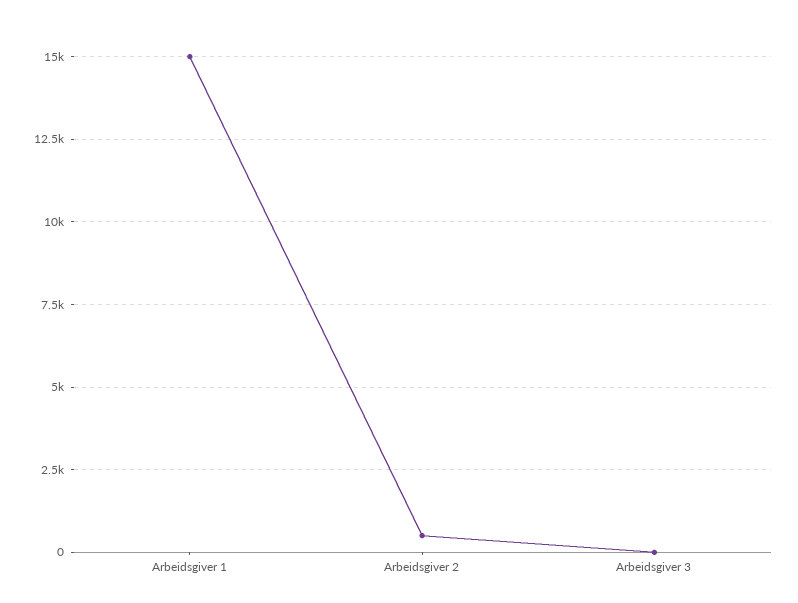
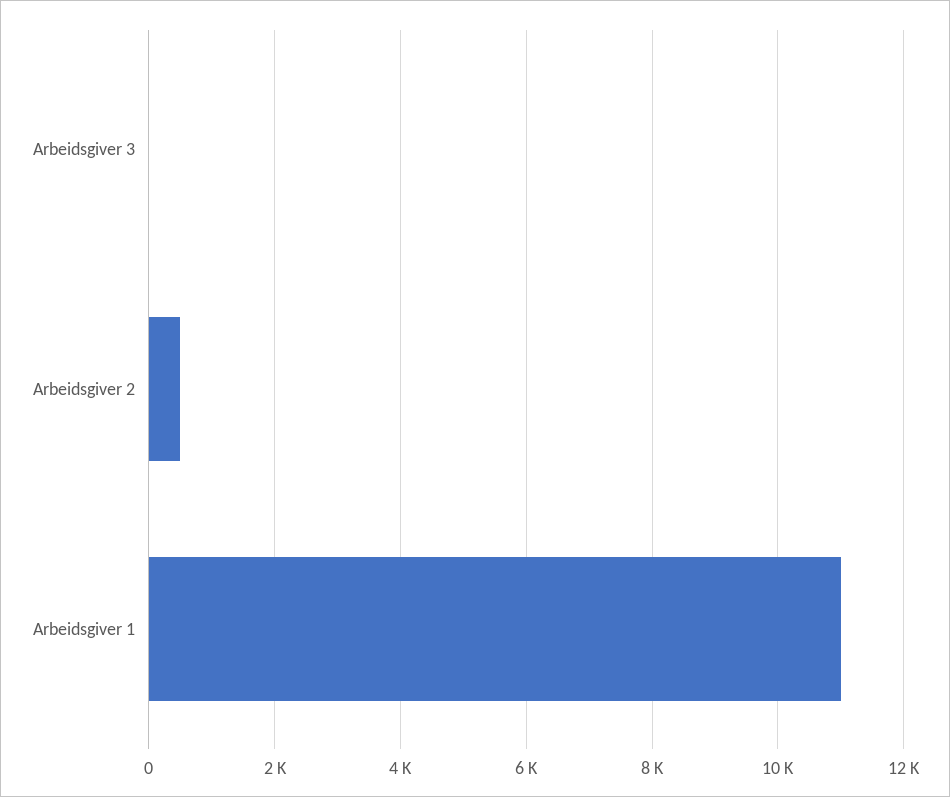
  {
-   "Arbeidsgiver 1": 15000,
+   "Arbeidsgiver 1": 11000,
    "Arbeidsgiver 2": 600,
    "Arbeidsgiver 3": 0
  }

